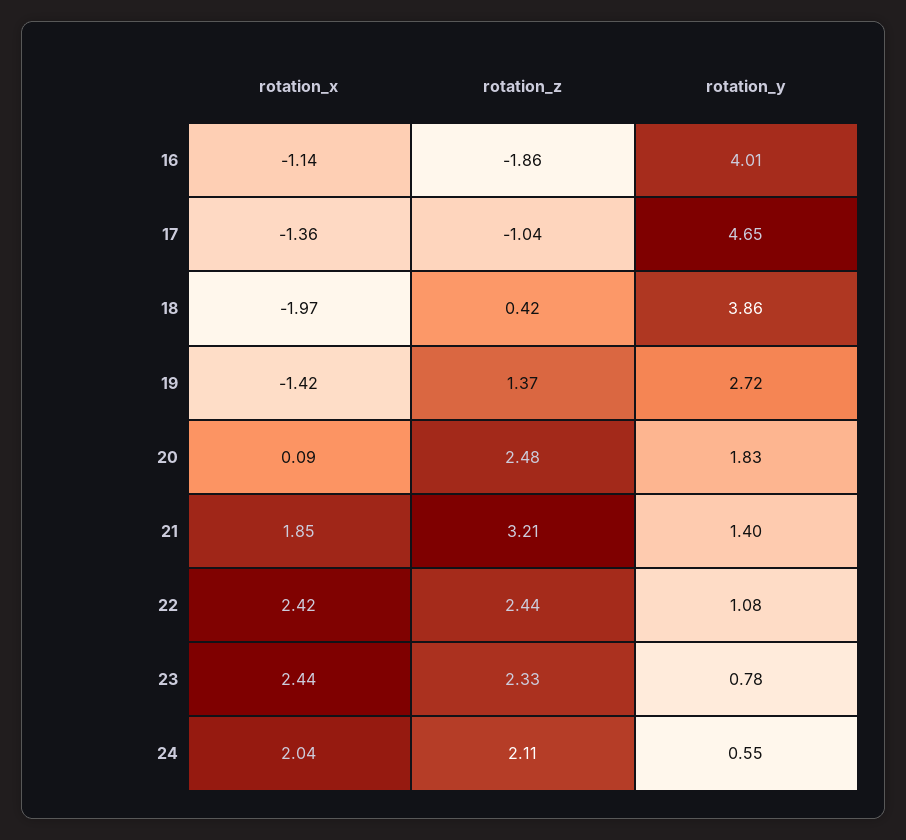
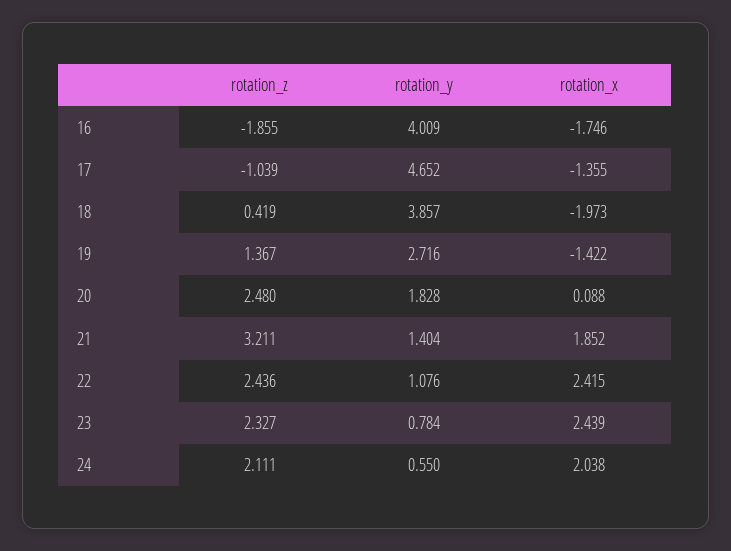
  {
    "rotation_x": {
-     "16": -1.14,
+     "16": -1.746,
      "17": -1.355,
      "18": -1.973,
      "19": -1.422,
      "20": 0.088,
      "21": 1.852,
      "22": 2.415,
      "23": 2.439,
      "24": 2.038
    },
    "rotation_z": {
      "16": -1.855,
      "17": -1.039,
      "18": 0.419,
      "19": 1.367,
      "20": 2.48,
      "21": 3.211,
      "22": 2.436,
      "23": 2.327,
      "24": 2.111
    },
    "rotation_y": {
      "16": 4.009,
      "17": 4.652,
      "18": 3.857,
      "19": 2.716,
      "20": 1.828,
      "21": 1.404,
      "22": 1.076,
      "23": 0.784,
      "24": 0.55
    }
  }

